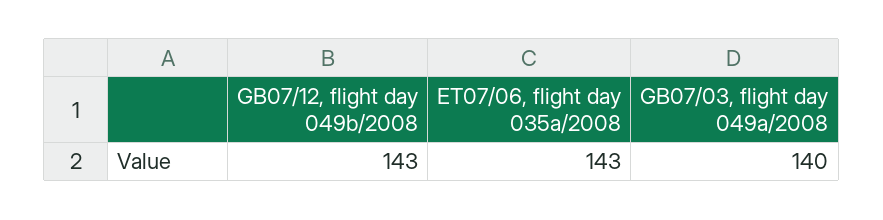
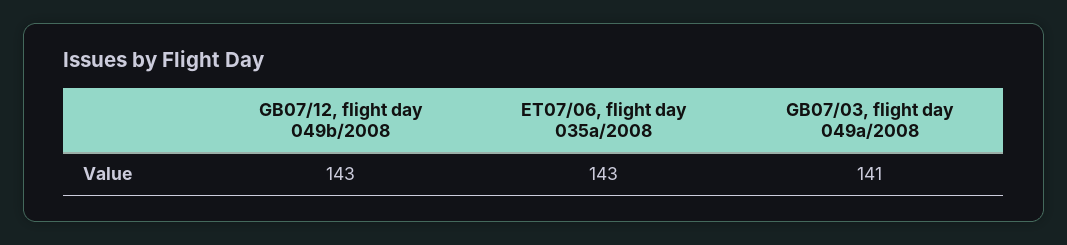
  {
    "GB07/12, flight day 049b/2008": 143,
    "ET07/06, flight day 035a/2008": 143,
-   "GB07/03, flight day 049a/2008": 140
+   "GB07/03, flight day 049a/2008": 141
  }

